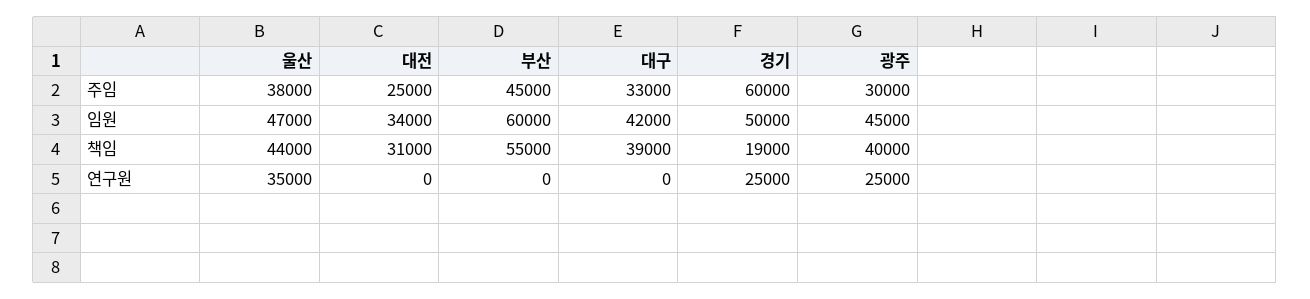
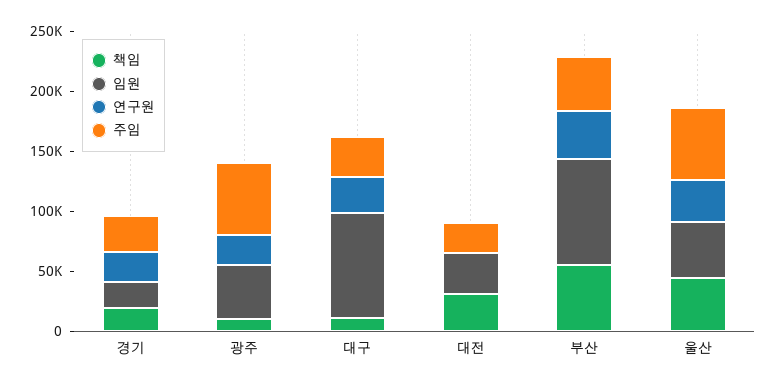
  {
    "주임": {
-     "울산": 38000,
+     "울산": 60000,
      "대전": 25000,
      "부산": 45000,
      "대구": 33000,
-     "경기": 60000,
+     "경기": 30000,
-     "광주": 30000
+     "광주": 60000
    },
    "임원": {
      "울산": 47000,
      "대전": 34000,
-     "부산": 60000,
+     "부산": 90000,
-     "대구": 42000,
+     "대구": 90000,
-     "경기": 50000,
+     "경기": 20000,
      "광주": 45000
    },
    "책임": {
      "울산": 44000,
      "대전": 31000,
      "부산": 55000,
-     "대구": 39000,
+     "대구": 10000,
      "경기": 19000,
-     "광주": 40000
+     "광주": 10000
    },
    "연구원": {
      "울산": 35000,
      "대전": 0,
-     "부산": 0,
+     "부산": 40000,
-     "대구": 0,
+     "대구": 30000,
      "경기": 25000,
      "광주": 25000
    }
  }

